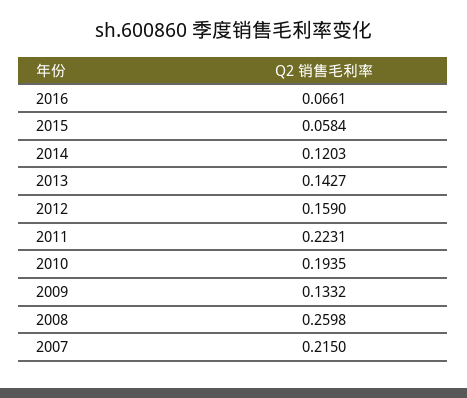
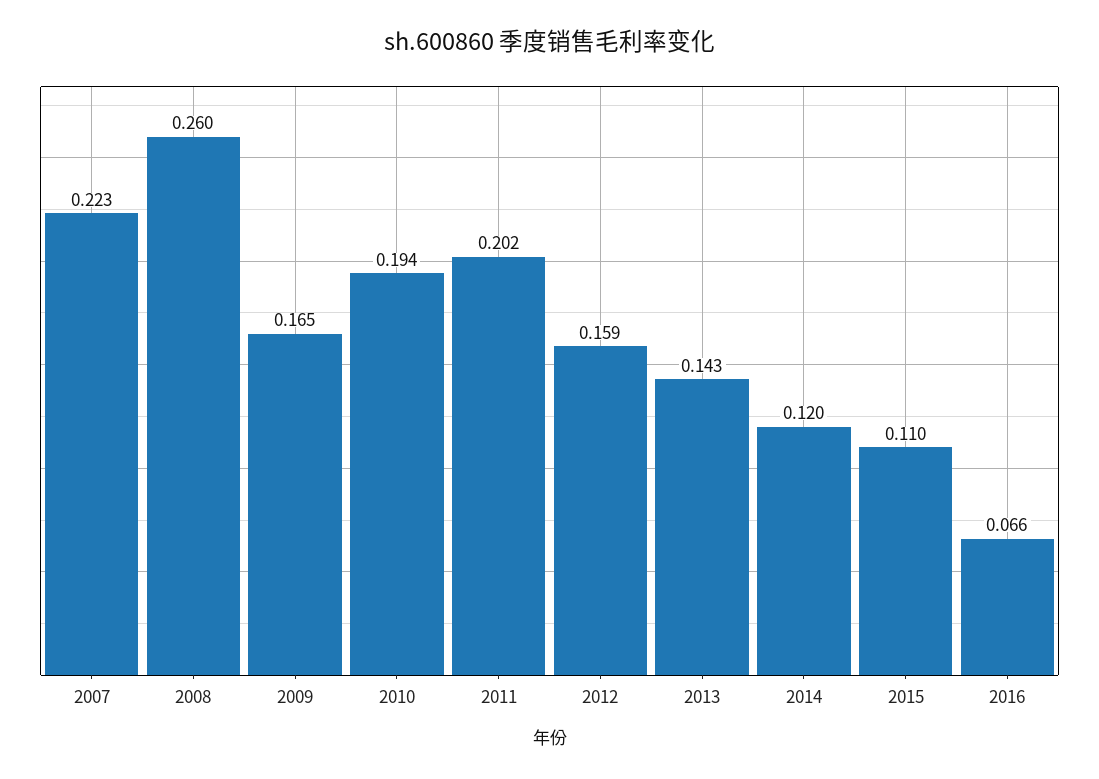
  {
    "2016": 0.0661,
-   "2015": 0.0584,
+   "2015": 0.11,
    "2014": 0.1203,
    "2013": 0.1427,
    "2012": 0.159,
-   "2011": 0.2231,
+   "2011": 0.202,
    "2010": 0.1935,
-   "2009": 0.1332,
+   "2009": 0.165,
    "2008": 0.2598,
-   "2007": 0.215
+   "2007": 0.223
  }

